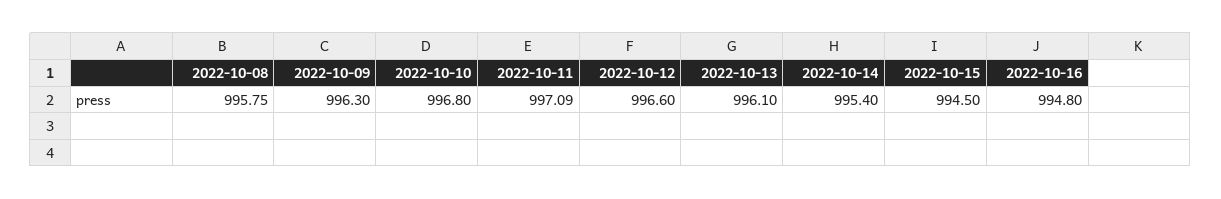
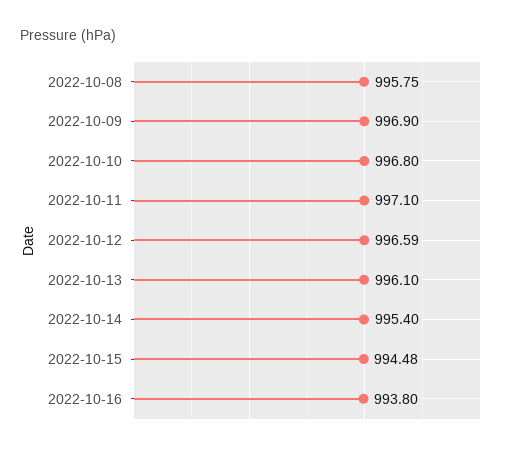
  {
    "2022-10-08": 995.75,
-   "2022-10-09": 996.3,
+   "2022-10-09": 996.9,
    "2022-10-10": 996.8,
-   "2022-10-11": 997.09,
+   "2022-10-11": 997.1,
-   "2022-10-12": 996.6,
+   "2022-10-12": 996.59,
    "2022-10-13": 996.1,
    "2022-10-14": 995.4,
-   "2022-10-15": 994.5,
+   "2022-10-15": 994.48,
-   "2022-10-16": 994.8
+   "2022-10-16": 993.8
  }

